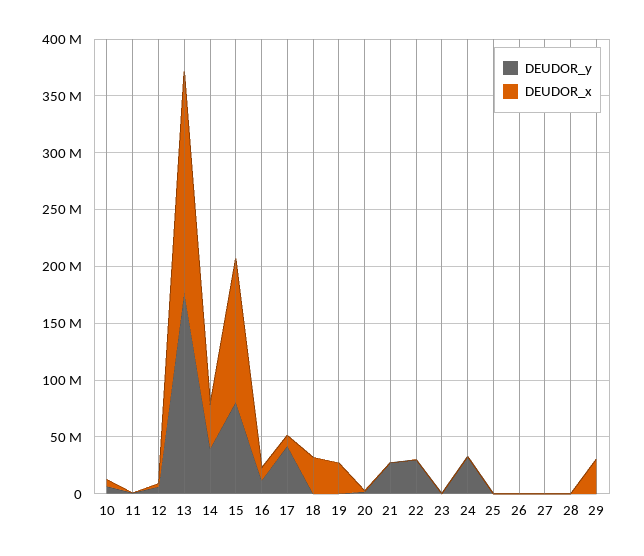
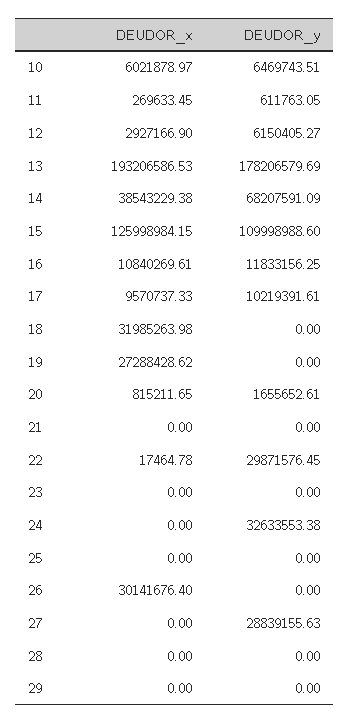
  {
    "DEUDOR_y": {
      "10": 6469743.51,
      "11": 611763.05,
      "12": 6150405.27,
      "13": 178206579.69,
-     "14": 40000000,
+     "14": 68207591.09,
-     "15": 80000000,
+     "15": 109998988.6,
      "16": 11833156.25,
-     "17": 40000000,
+     "17": 10219391.61,
      "18": 0,
      "19": 0,
      "20": 1655652.61,
-     "21": 30000000,
+     "21": 0,
      "22": 29871576.45,
      "23": 0,
      "24": 32633553.38,
      "25": 0,
      "26": 0,
-     "27": 0,
+     "27": 28839155.63,
      "28": 0,
      "29": 0
    },
    "DEUDOR_x": {
      "10": 6021878.97,
      "11": 269633.45,
      "12": 2927166.9,
      "13": 193206586.53,
      "14": 38543229.38,
      "15": 125998984.15,
      "16": 10840269.61,
      "17": 9570737.33,
      "18": 31985263.98,
      "19": 27288428.62,
      "20": 815211.65,
      "21": 0,
      "22": 17464.78,
      "23": 0,
      "24": 0,
      "25": 0,
-     "26": 0,
+     "26": 30141676.4,
      "27": 0,
      "28": 0,
-     "29": 30000000
+     "29": 0
    }
  }

